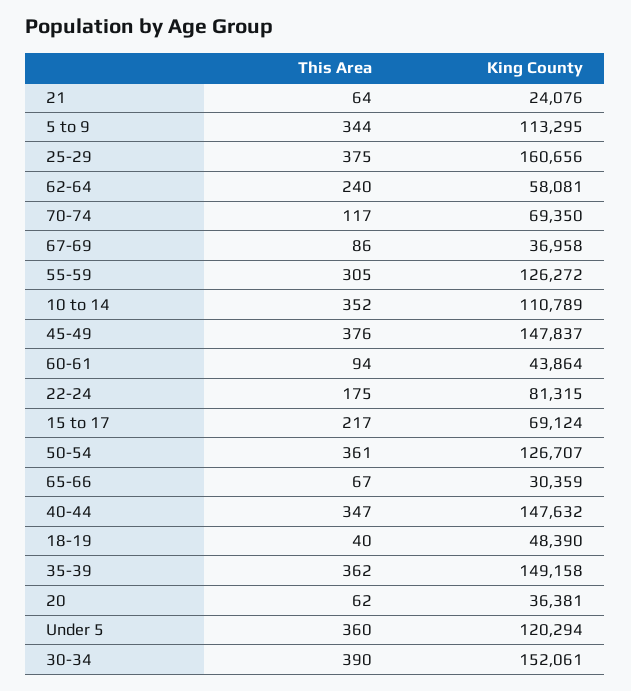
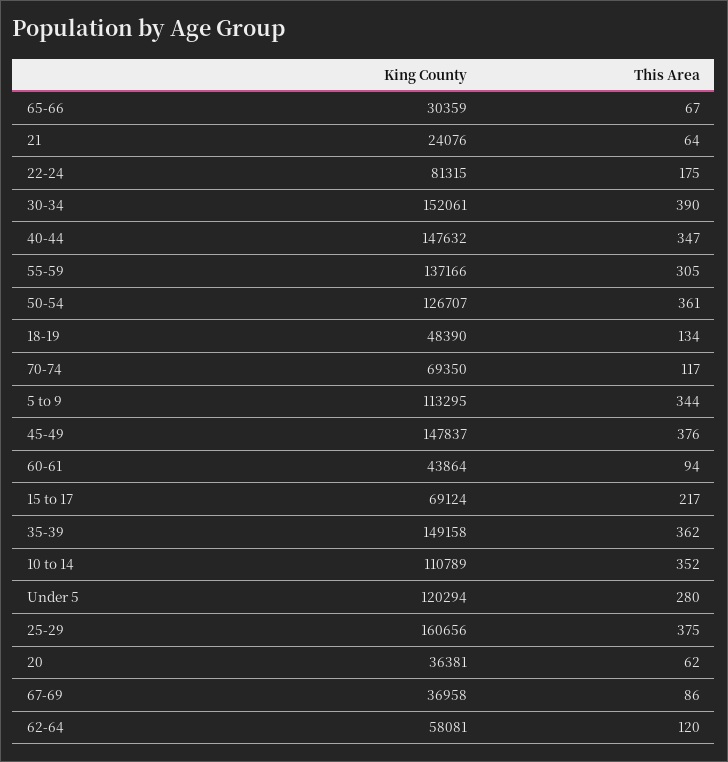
  {
    "This Area": {
      "21": 64,
      "5 to 9": 344,
      "25-29": 375,
-     "62-64": 240,
+     "62-64": 120,
      "70-74": 117,
      "67-69": 86,
      "55-59": 305,
      "10 to 14": 352,
      "45-49": 376,
      "60-61": 94,
      "22-24": 175,
      "15 to 17": 217,
      "50-54": 361,
      "65-66": 67,
      "40-44": 347,
-     "18-19": 40,
+     "18-19": 134,
      "35-39": 362,
      "20": 62,
-     "Under 5": 360,
+     "Under 5": 280,
      "30-34": 390
    },
    "King County": {
      "21": 24076,
      "5 to 9": 113295,
      "25-29": 160656,
      "62-64": 58081,
      "70-74": 69350,
      "67-69": 36958,
-     "55-59": 126272,
+     "55-59": 137166,
      "10 to 14": 110789,
      "45-49": 147837,
      "60-61": 43864,
      "22-24": 81315,
      "15 to 17": 69124,
      "50-54": 126707,
      "65-66": 30359,
      "40-44": 147632,
      "18-19": 48390,
      "35-39": 149158,
      "20": 36381,
      "Under 5": 120294,
      "30-34": 152061
    }
  }

